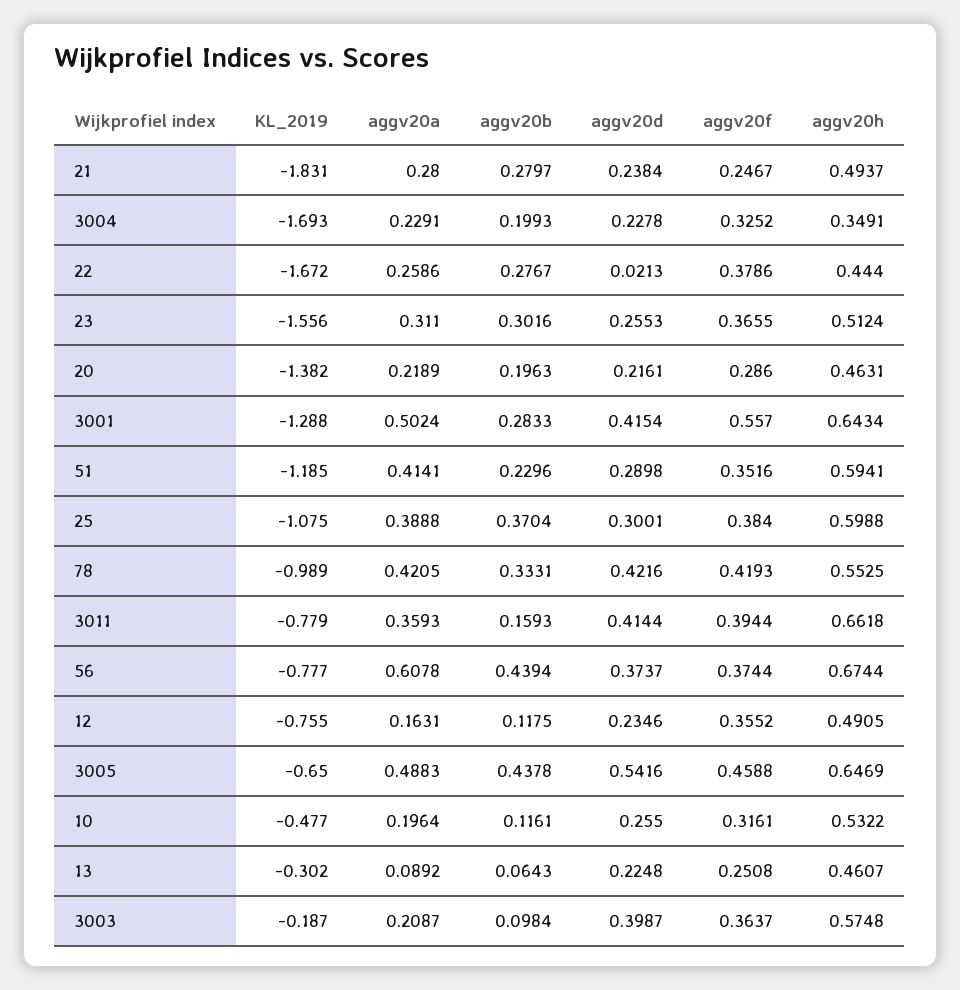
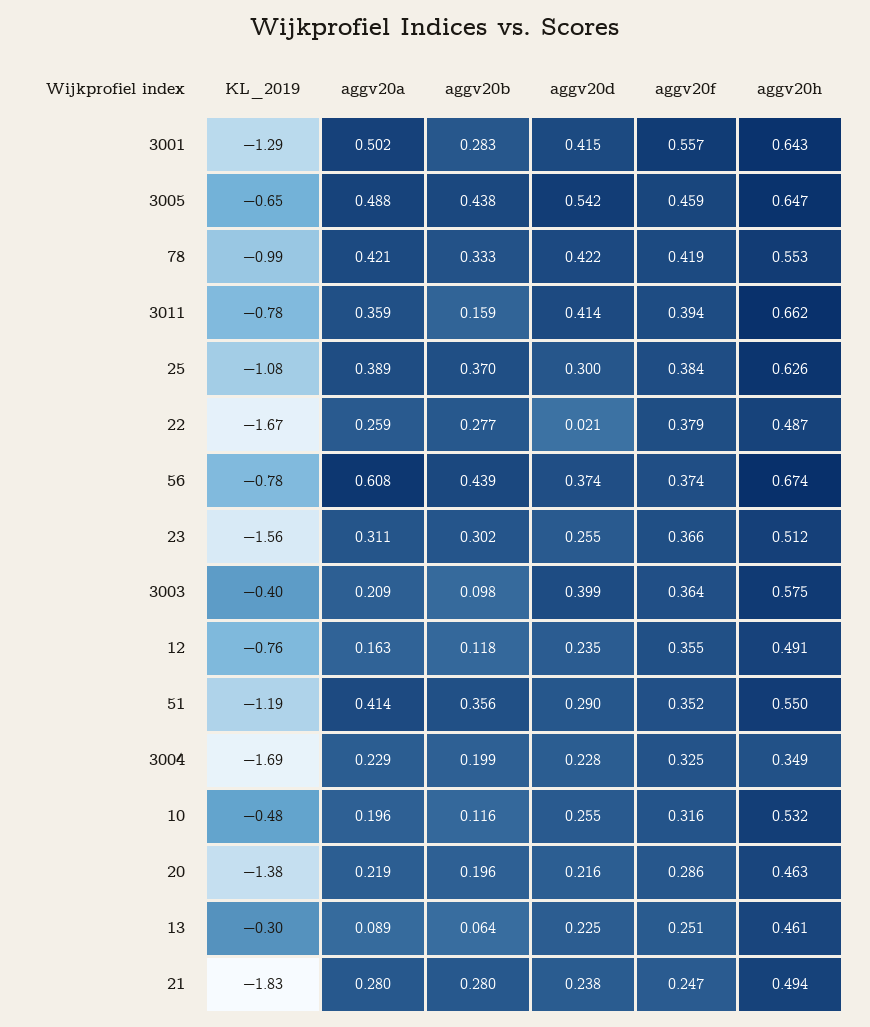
  {
    "KL_2019": {
      "21": -1.831,
      "3004": -1.693,
      "22": -1.672,
      "23": -1.556,
      "20": -1.382,
      "3001": -1.288,
      "51": -1.185,
      "25": -1.075,
      "78": -0.989,
      "3011": -0.779,
      "56": -0.777,
      "12": -0.755,
      "3005": -0.65,
      "10": -0.477,
      "13": -0.302,
-     "3003": -0.187
+     "3003": -0.4
    },
    "aggv20a": {
      "21": 0.28,
      "3004": 0.2291,
      "22": 0.2586,
      "23": 0.311,
      "20": 0.2189,
      "3001": 0.5024,
      "51": 0.4141,
      "25": 0.3888,
      "78": 0.4205,
      "3011": 0.3593,
      "56": 0.6078,
      "12": 0.1631,
      "3005": 0.4883,
      "10": 0.1964,
      "13": 0.0892,
      "3003": 0.2087
    },
    "aggv20b": {
      "21": 0.2797,
      "3004": 0.1993,
      "22": 0.2767,
      "23": 0.3016,
      "20": 0.1963,
      "3001": 0.2833,
-     "51": 0.2296,
+     "51": 0.356,
      "25": 0.3704,
      "78": 0.3331,
      "3011": 0.1593,
      "56": 0.4394,
      "12": 0.1175,
      "3005": 0.4378,
      "10": 0.1161,
      "13": 0.0643,
      "3003": 0.0984
    },
    "aggv20d": {
      "21": 0.2384,
      "3004": 0.2278,
      "22": 0.0213,
      "23": 0.2553,
      "20": 0.2161,
      "3001": 0.4154,
      "51": 0.2898,
      "25": 0.3001,
      "78": 0.4216,
      "3011": 0.4144,
      "56": 0.3737,
      "12": 0.2346,
      "3005": 0.5416,
      "10": 0.255,
      "13": 0.2248,
      "3003": 0.3987
    },
    "aggv20f": {
      "21": 0.2467,
      "3004": 0.3252,
      "22": 0.3786,
      "23": 0.3655,
      "20": 0.286,
      "3001": 0.557,
      "51": 0.3516,
      "25": 0.384,
      "78": 0.4193,
      "3011": 0.3944,
      "56": 0.3744,
      "12": 0.3552,
      "3005": 0.4588,
      "10": 0.3161,
      "13": 0.2508,
      "3003": 0.3637
    },
    "aggv20h": {
      "21": 0.4937,
      "3004": 0.3491,
-     "22": 0.444,
+     "22": 0.487,
      "23": 0.5124,
      "20": 0.4631,
      "3001": 0.6434,
-     "51": 0.5941,
+     "51": 0.55,
-     "25": 0.5988,
+     "25": 0.626,
      "78": 0.5525,
      "3011": 0.6618,
      "56": 0.6744,
      "12": 0.4905,
      "3005": 0.6469,
      "10": 0.5322,
      "13": 0.4607,
      "3003": 0.5748
    }
  }

